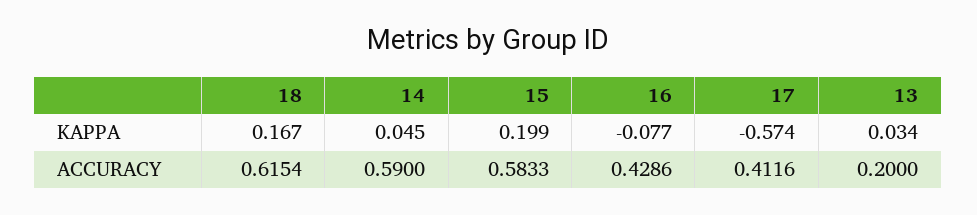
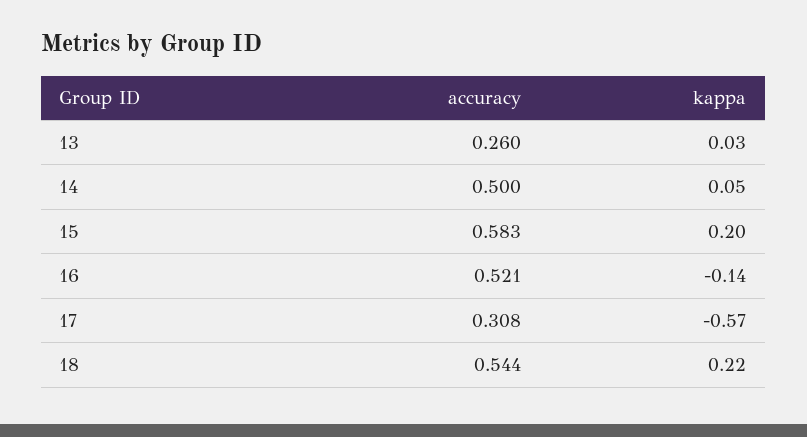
  {
    "18": {
-     "KAPPA": 0.167,
+     "KAPPA": 0.22,
-     "ACCURACY": 0.6154
+     "ACCURACY": 0.544
    },
    "14": {
      "KAPPA": 0.045,
-     "ACCURACY": 0.59
+     "ACCURACY": 0.5
    },
    "15": {
      "KAPPA": 0.199,
      "ACCURACY": 0.5833
    },
    "16": {
-     "KAPPA": -0.077,
+     "KAPPA": -0.14,
-     "ACCURACY": 0.4286
+     "ACCURACY": 0.521
    },
    "17": {
      "KAPPA": -0.574,
-     "ACCURACY": 0.4116
+     "ACCURACY": 0.308
    },
    "13": {
      "KAPPA": 0.034,
-     "ACCURACY": 0.2
+     "ACCURACY": 0.26
    }
  }

